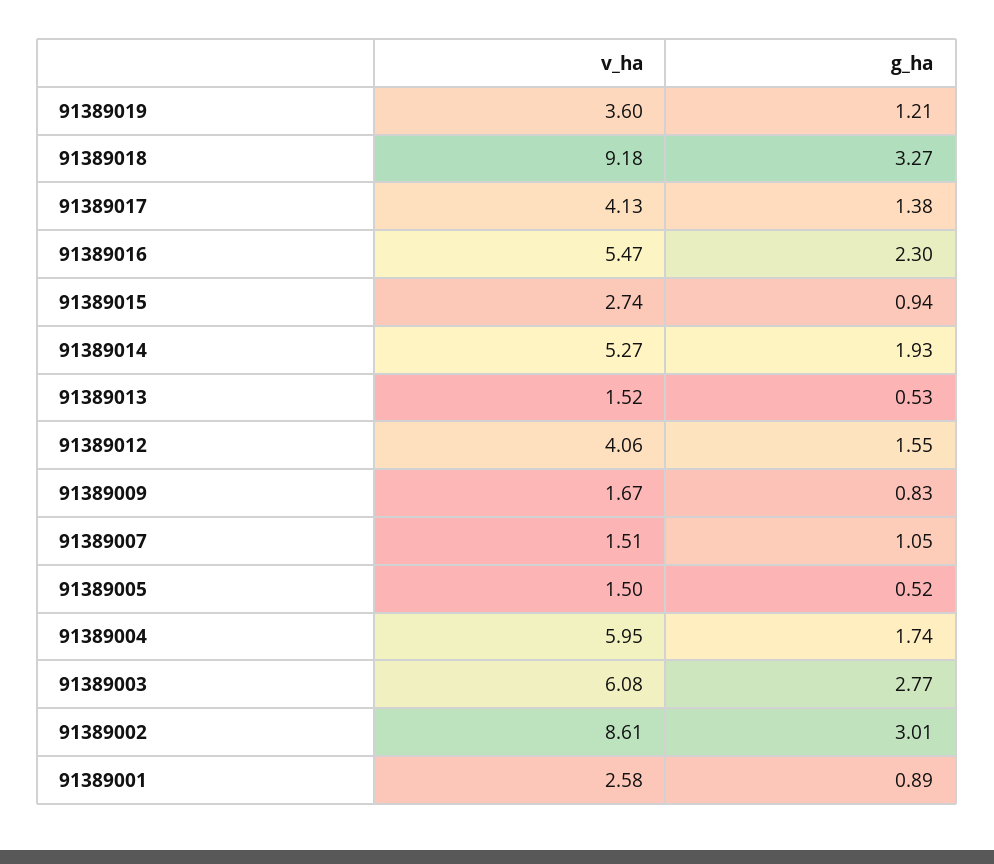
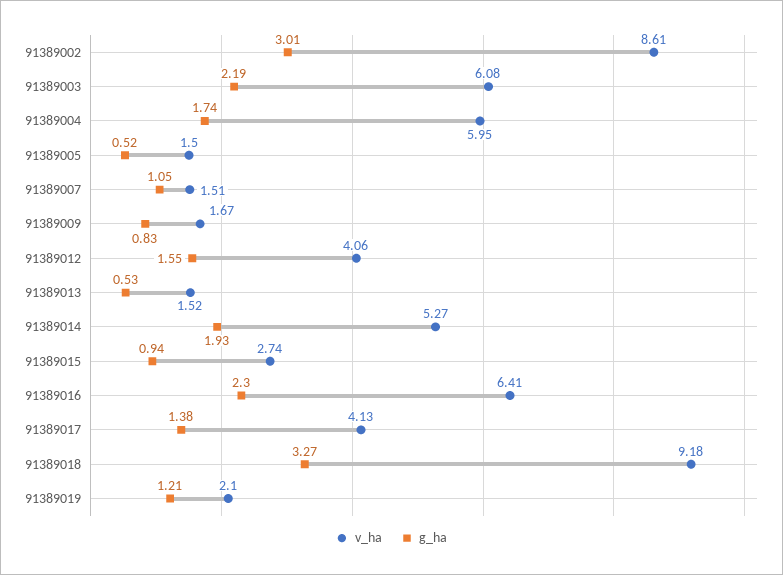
  {
    "v_ha": {
-     "91389019": 3.6,
+     "91389019": 2.1,
      "91389018": 9.18,
      "91389017": 4.13,
-     "91389016": 5.47,
+     "91389016": 6.41,
      "91389015": 2.74,
      "91389014": 5.27,
      "91389013": 1.52,
      "91389012": 4.06,
      "91389009": 1.67,
      "91389007": 1.51,
      "91389005": 1.5,
      "91389004": 5.95,
      "91389003": 6.08,
-     "91389002": 8.61,
+     "91389002": 8.61
-     "91389001": 2.58
    },
    "g_ha": {
      "91389019": 1.21,
      "91389018": 3.27,
      "91389017": 1.38,
      "91389016": 2.3,
      "91389015": 0.94,
      "91389014": 1.93,
      "91389013": 0.53,
      "91389012": 1.55,
      "91389009": 0.83,
      "91389007": 1.05,
      "91389005": 0.52,
      "91389004": 1.74,
-     "91389003": 2.77,
+     "91389003": 2.19,
-     "91389002": 3.01,
+     "91389002": 3.01
-     "91389001": 0.89
    }
  }

